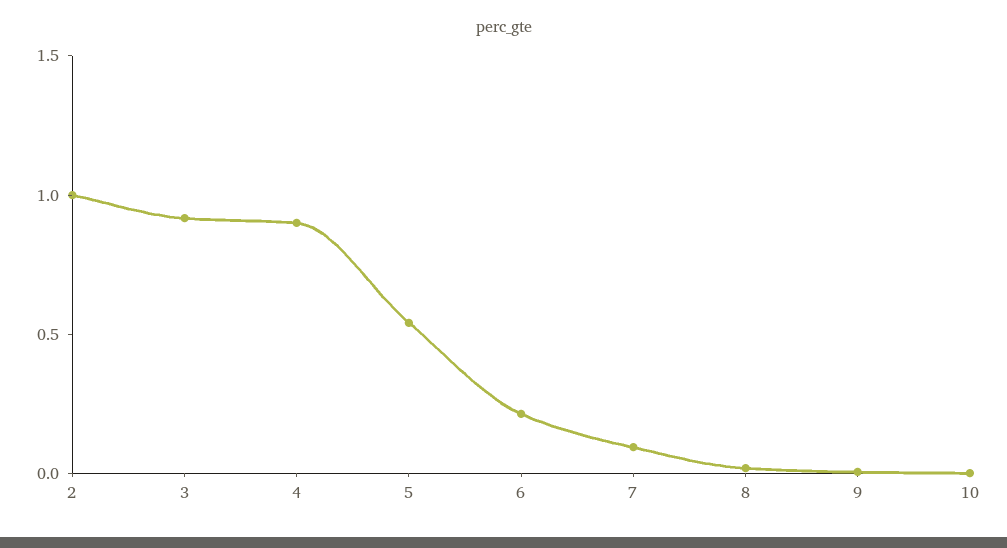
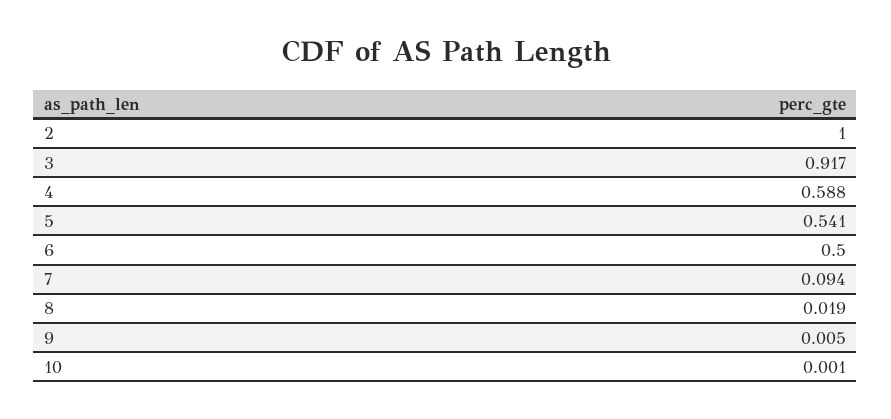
  {
    "2": 1,
    "3": 0.917,
-   "4": 0.9,
+   "4": 0.588,
    "5": 0.541,
-   "6": 0.2,
+   "6": 0.5,
    "7": 0.094,
    "8": 0.019,
    "9": 0.005,
    "10": 0.001
  }

